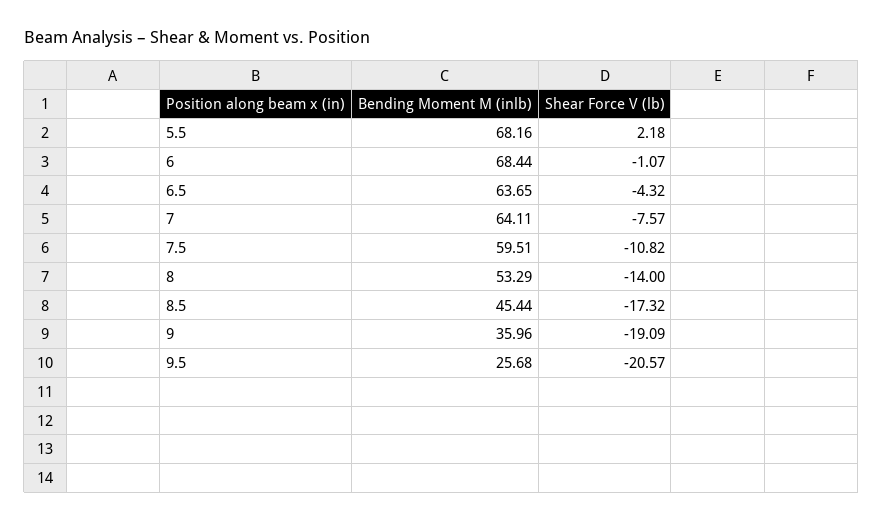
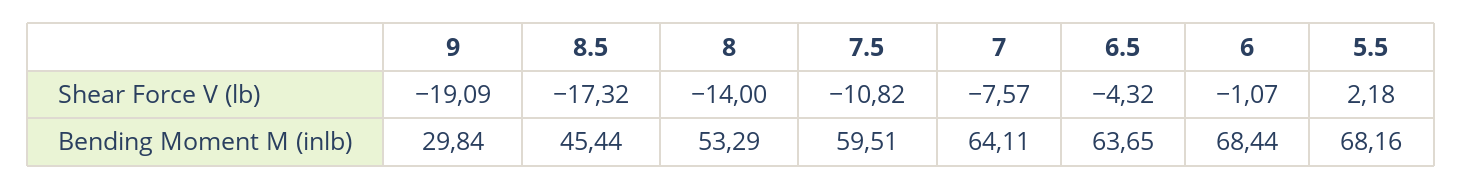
  {
    "Bending Moment M (inlb)": {
      "5.5": 68.16,
      "6": 68.44,
      "6.5": 63.65,
      "7": 64.11,
      "7.5": 59.51,
      "8": 53.29,
      "8.5": 45.44,
-     "9": 35.96,
+     "9": 29.84
-     "9.5": 25.68
    },
    "Shear Force V (lb)": {
      "5.5": 2.18,
      "6": -1.07,
      "6.5": -4.32,
      "7": -7.57,
      "7.5": -10.82,
      "8": -14,
      "8.5": -17.32,
-     "9": -19.09,
+     "9": -19.09
-     "9.5": -20.57
    }
  }

